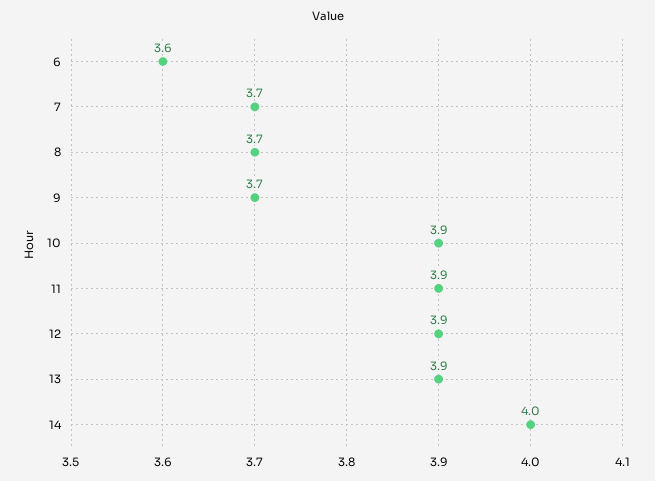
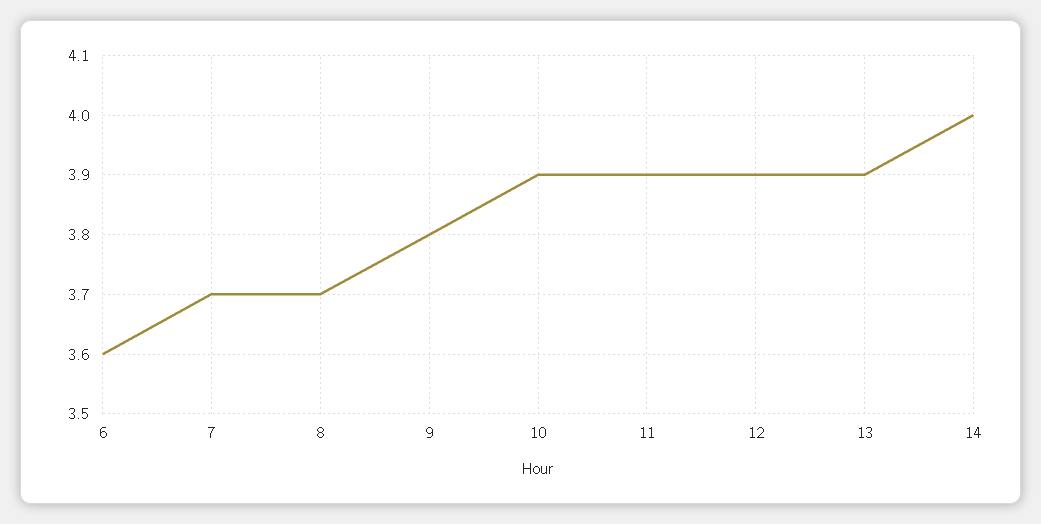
  {
    "6": 3.6,
    "7": 3.7,
    "8": 3.7,
-   "9": 3.7,
+   "9": 3.8,
    "10": 3.9,
    "11": 3.9,
    "12": 3.9,
    "13": 3.9,
    "14": 4
  }

